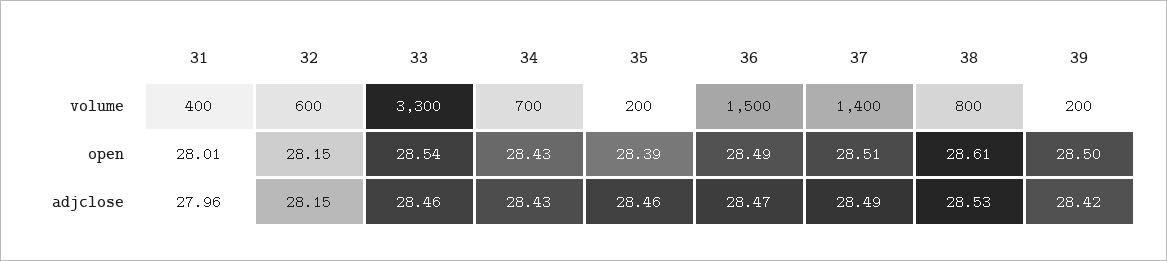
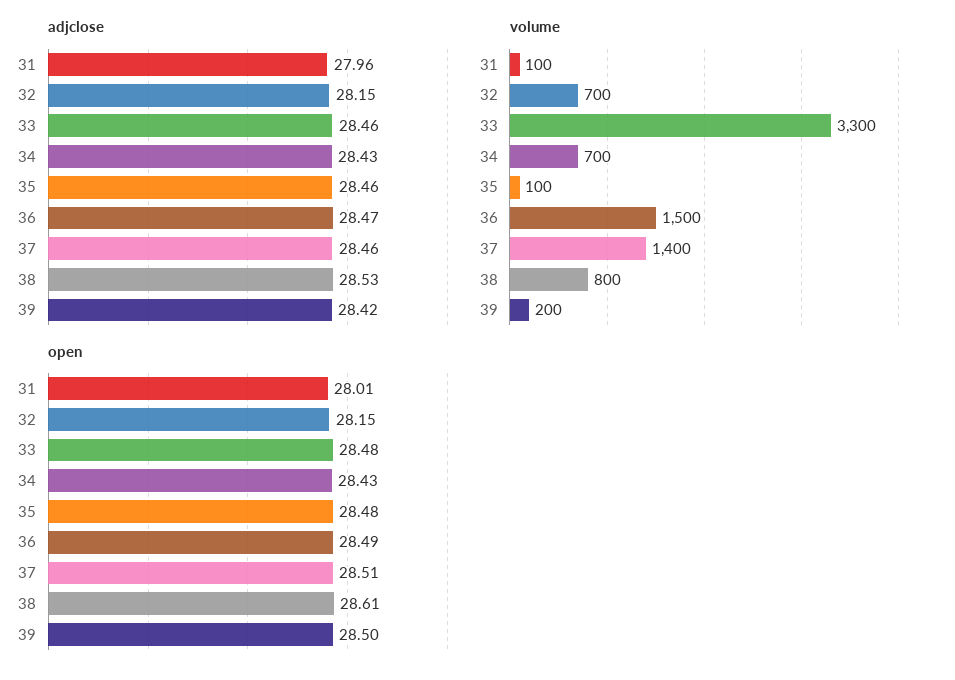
  {
    "volume": {
-     "31": 400,
+     "31": 100,
-     "32": 600,
+     "32": 700,
      "33": 3300,
      "34": 700,
-     "35": 200,
+     "35": 100,
      "36": 1500,
      "37": 1400,
      "38": 800,
      "39": 200
    },
    "open": {
      "31": 28.01,
      "32": 28.15,
-     "33": 28.54,
+     "33": 28.48,
      "34": 28.43,
-     "35": 28.39,
+     "35": 28.48,
      "36": 28.49,
      "37": 28.51,
      "38": 28.61,
      "39": 28.5
    },
    "adjclose": {
      "31": 27.96,
      "32": 28.15,
      "33": 28.46,
      "34": 28.43,
      "35": 28.46,
      "36": 28.47,
-     "37": 28.49,
+     "37": 28.46,
      "38": 28.53,
      "39": 28.42
    }
  }

